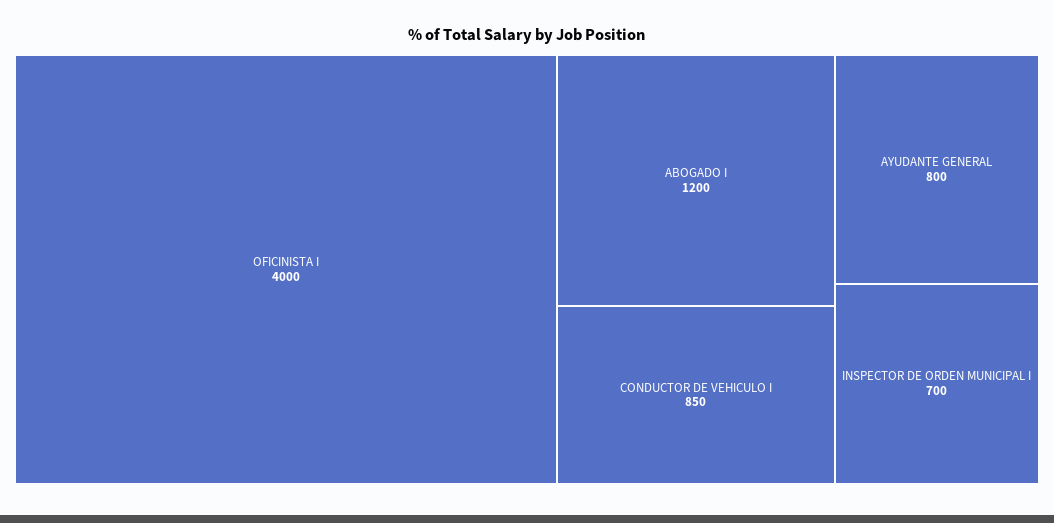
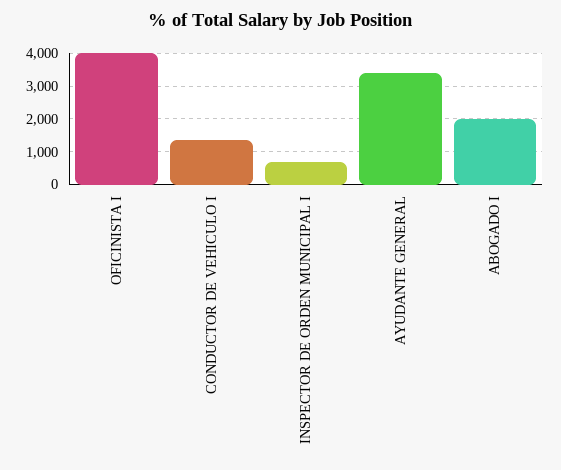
  {
    "OFICINISTA I": 4000,
-   "ABOGADO I": 1200,
+   "ABOGADO I": 2000,
-   "CONDUCTOR DE VEHICULO I": 850,
+   "CONDUCTOR DE VEHICULO I": 1400,
-   "AYUDANTE GENERAL": 800,
+   "AYUDANTE GENERAL": 3400,
    "INSPECTOR DE ORDEN MUNICIPAL I": 700
  }

